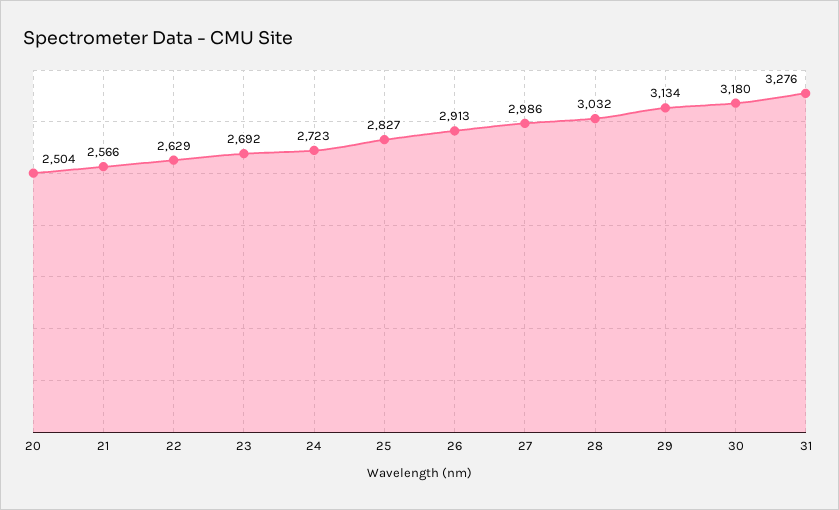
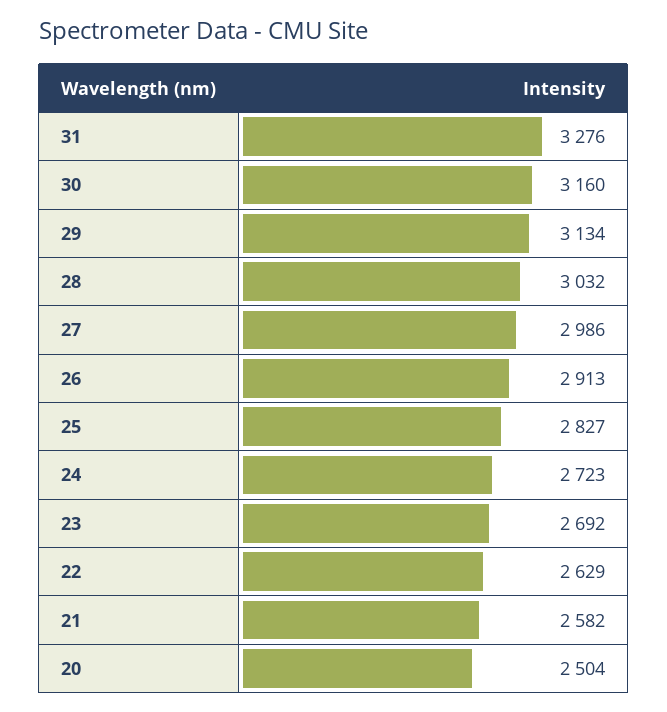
  {
    "20": 2504,
-   "21": 2566,
+   "21": 2582,
    "22": 2629,
    "23": 2692,
    "24": 2723,
    "25": 2827,
    "26": 2913,
    "27": 2986,
    "28": 3032,
    "29": 3134,
-   "30": 3180,
+   "30": 3160,
    "31": 3276
  }

